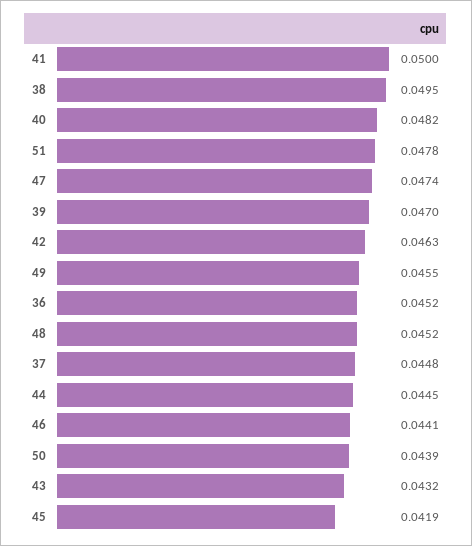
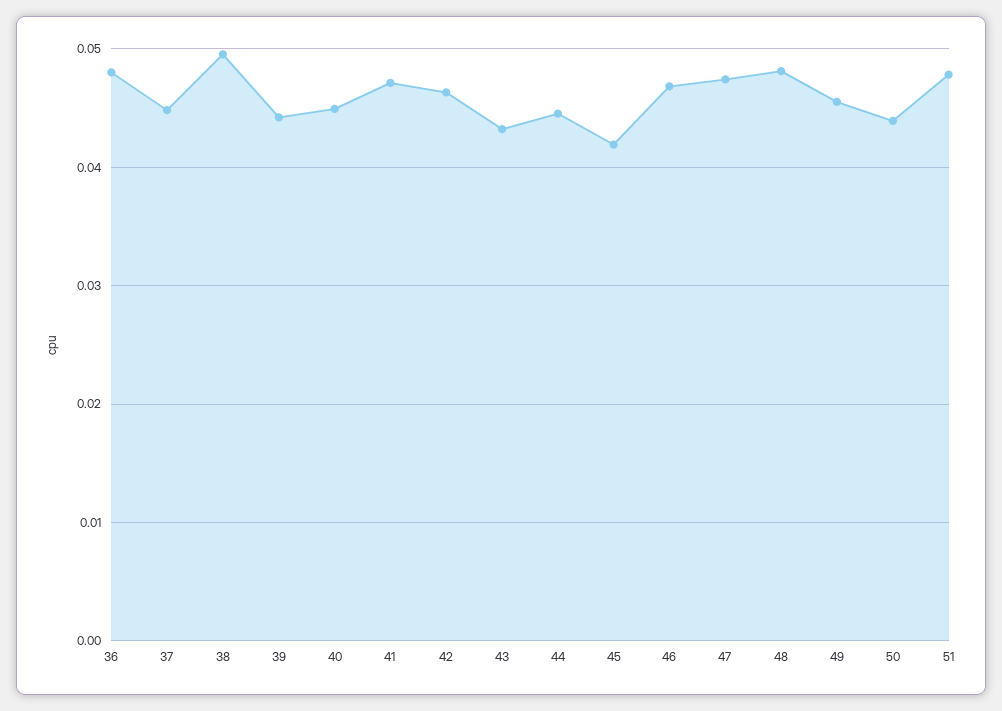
  {
-   "41": 0.05,
+   "41": 0.047,
    "38": 0.0495,
-   "40": 0.0482,
+   "40": 0.045,
    "51": 0.0478,
    "47": 0.0474,
-   "39": 0.047,
+   "39": 0.044,
    "42": 0.0463,
    "49": 0.0455,
-   "36": 0.0452,
+   "36": 0.048,
-   "48": 0.0452,
+   "48": 0.048,
    "37": 0.0448,
    "44": 0.0445,
-   "46": 0.0441,
+   "46": 0.047,
    "50": 0.0439,
    "43": 0.0432,
    "45": 0.0419
  }

